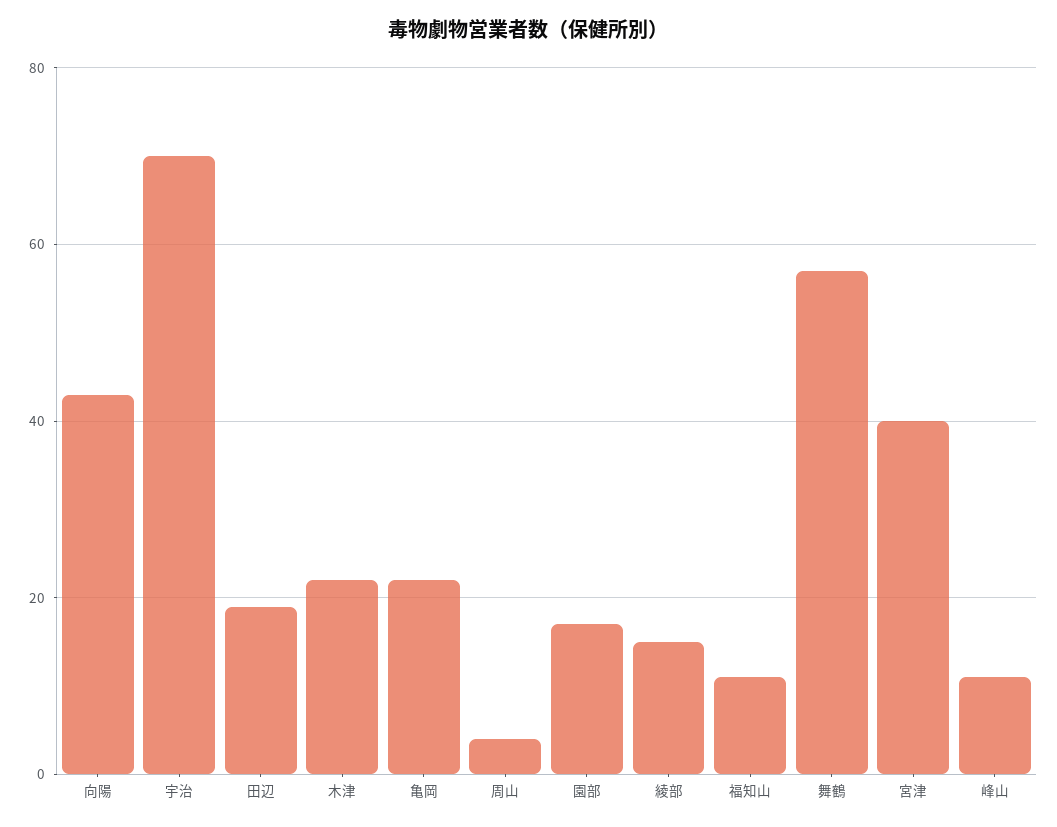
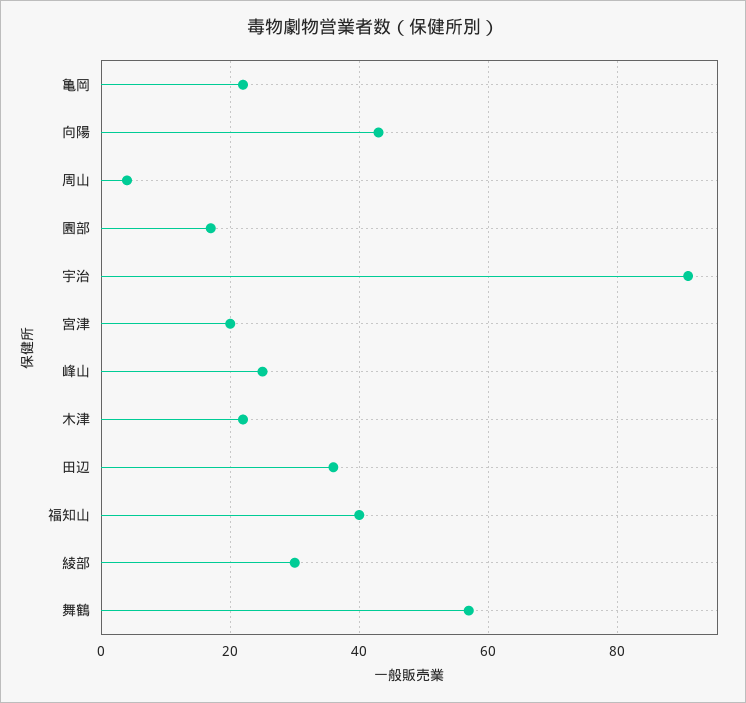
  {
    "向陽": 45,
-   "宇治": 70,
+   "宇治": 90,
-   "田辺": 20,
+   "田辺": 35,
    "木津": 20,
    "亀岡": 20,
    "周山": 5,
    "園部": 15,
-   "綾部": 15,
+   "綾部": 30,
-   "福知山": 10,
+   "福知山": 40,
    "舞鶴": 55,
-   "宮津": 40,
+   "宮津": 20,
-   "峰山": 10
+   "峰山": 25
  }

